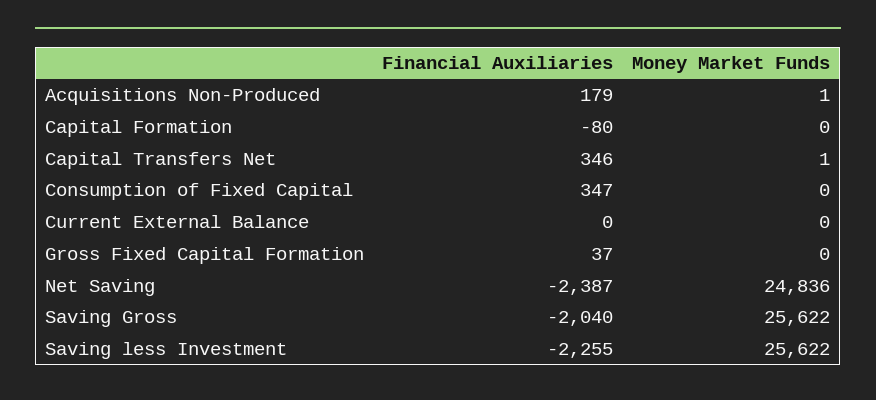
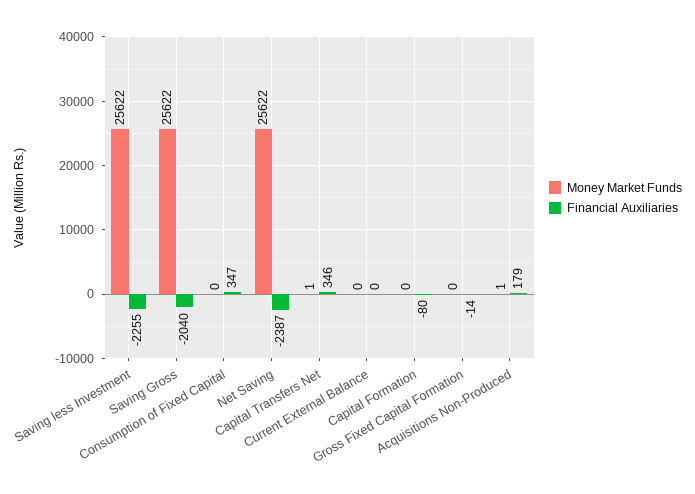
  {
    "Financial Auxiliaries": {
      "Acquisitions Non-Produced": 179,
      "Capital Formation": -80,
      "Capital Transfers Net": 346,
      "Consumption of Fixed Capital": 347,
      "Current External Balance": 0,
-     "Gross Fixed Capital Formation": 37,
+     "Gross Fixed Capital Formation": -14,
      "Net Saving": -2387,
      "Saving Gross": -2040,
      "Saving less Investment": -2255
    },
    "Money Market Funds": {
      "Acquisitions Non-Produced": 1,
      "Capital Formation": 0,
      "Capital Transfers Net": 1,
      "Consumption of Fixed Capital": 0,
      "Current External Balance": 0,
      "Gross Fixed Capital Formation": 0,
-     "Net Saving": 24836,
+     "Net Saving": 25622,
      "Saving Gross": 25622,
      "Saving less Investment": 25622
    }
  }

